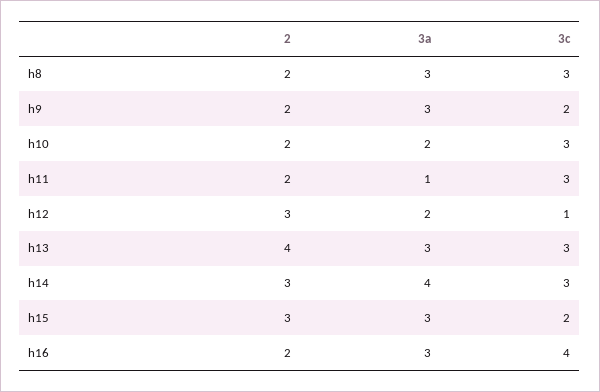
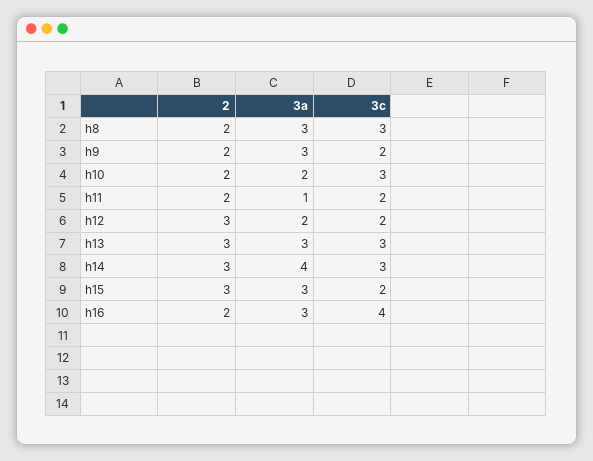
  {
    "2": {
      "h8": 2,
      "h9": 2,
      "h10": 2,
      "h11": 2,
      "h12": 3,
-     "h13": 4,
+     "h13": 3,
      "h14": 3,
      "h15": 3,
      "h16": 2
    },
    "3a": {
      "h8": 3,
      "h9": 3,
      "h10": 2,
      "h11": 1,
      "h12": 2,
      "h13": 3,
      "h14": 4,
      "h15": 3,
      "h16": 3
    },
    "3c": {
      "h8": 3,
      "h9": 2,
      "h10": 3,
-     "h11": 3,
+     "h11": 2,
-     "h12": 1,
+     "h12": 2,
      "h13": 3,
      "h14": 3,
      "h15": 2,
      "h16": 4
    }
  }

